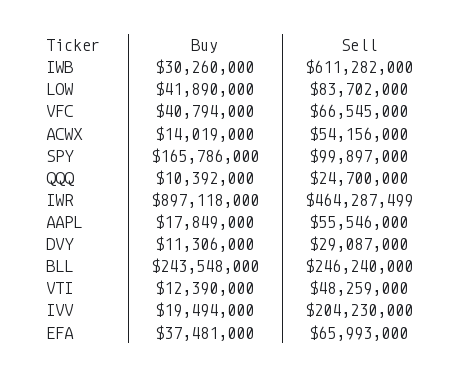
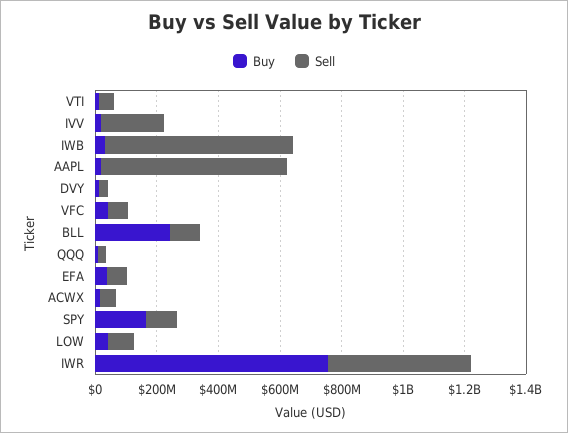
  {
    "Buy": {
      "IWB": 30260000,
      "LOW": 41890000,
      "VFC": 40794000,
      "ACWX": 14019000,
      "SPY": 165786000,
      "QQQ": 10392000,
-     "IWR": 897118000,
+     "IWR": 750000000,
      "AAPL": 17849000,
      "DVY": 11306000,
      "BLL": 243548000,
      "VTI": 12390000,
      "IVV": 19494000,
      "EFA": 37481000
    },
    "Sell": {
      "IWB": 611282000,
      "LOW": 83702000,
      "VFC": 66545000,
      "ACWX": 54156000,
      "SPY": 99897000,
      "QQQ": 24700000,
      "IWR": 464287499,
-     "AAPL": 55546000,
+     "AAPL": 600000000,
      "DVY": 29087000,
-     "BLL": 246240000,
+     "BLL": 100000000,
      "VTI": 48259000,
      "IVV": 204230000,
      "EFA": 65993000
    }
  }

